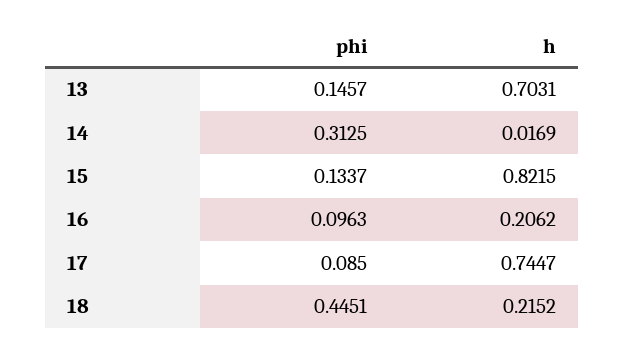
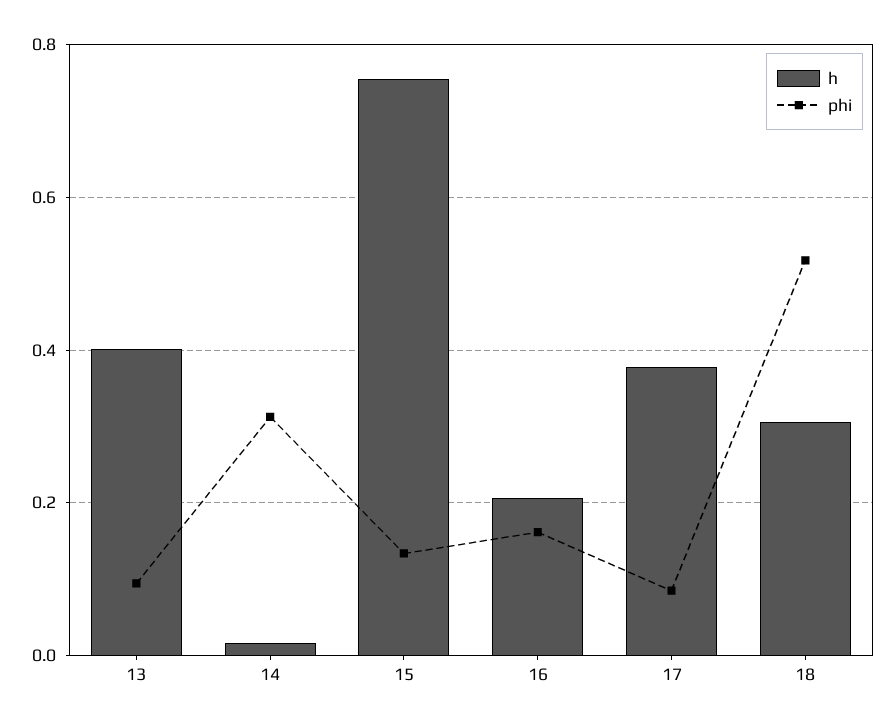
  {
    "phi": {
-     "13": 0.1457,
+     "13": 0.1,
      "14": 0.3125,
      "15": 0.1337,
-     "16": 0.0963,
+     "16": 0.16,
      "17": 0.085,
-     "18": 0.4451
+     "18": 0.52
    },
    "h": {
-     "13": 0.7031,
+     "13": 0.4,
      "14": 0.0169,
-     "15": 0.8215,
+     "15": 0.76,
      "16": 0.2062,
-     "17": 0.7447,
+     "17": 0.38,
-     "18": 0.2152
+     "18": 0.3
    }
  }

